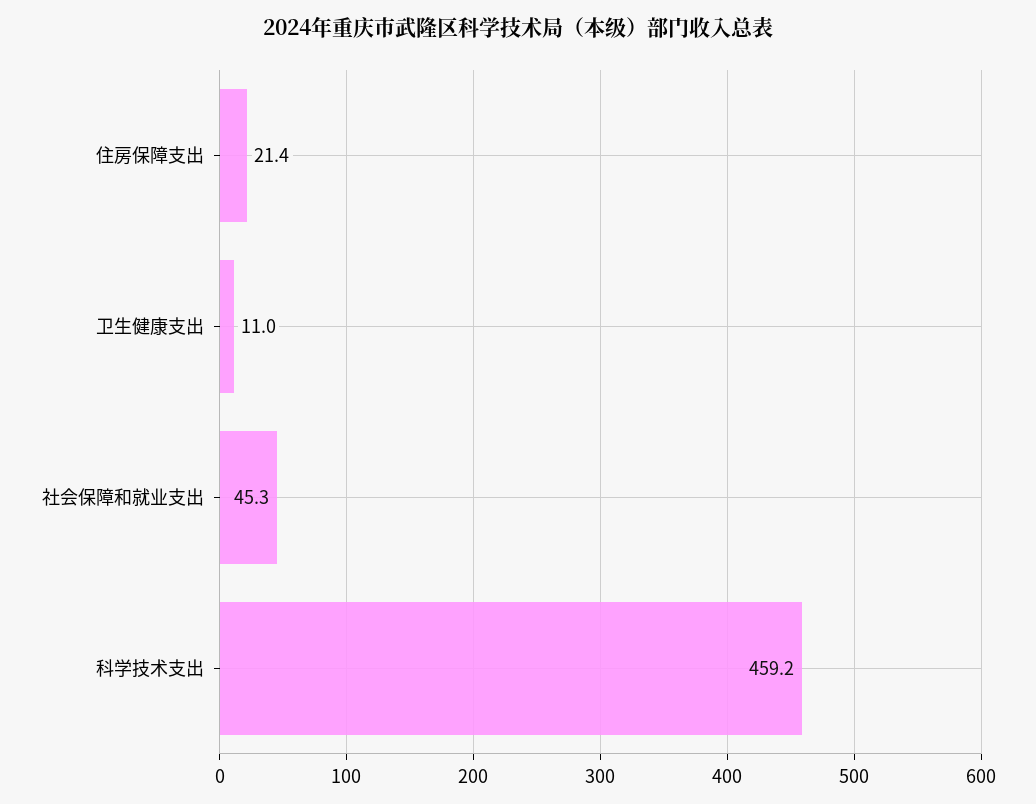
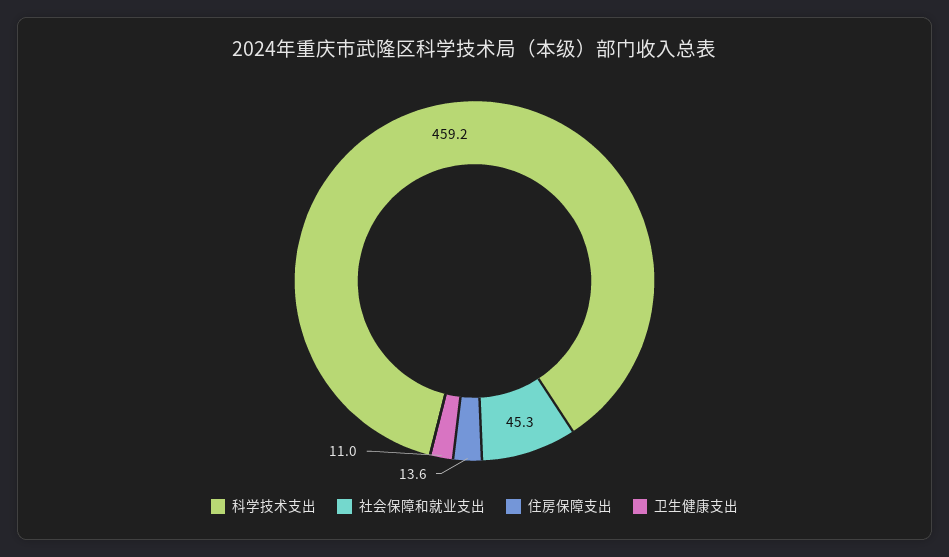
  {
-   "住房保障支出": 21.4,
+   "住房保障支出": 13.6,
    "卫生健康支出": 11,
    "社会保障和就业支出": 45.3,
    "科学技术支出": 459.2
  }

